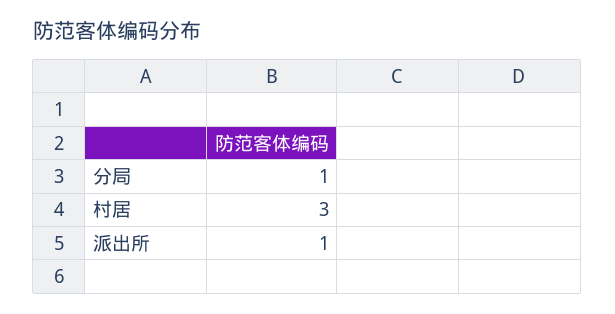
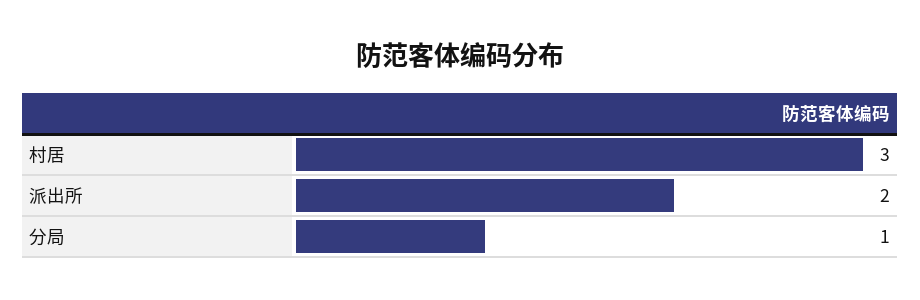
  {
    "分局": 1,
    "村居": 3,
-   "派出所": 1
+   "派出所": 2
  }

